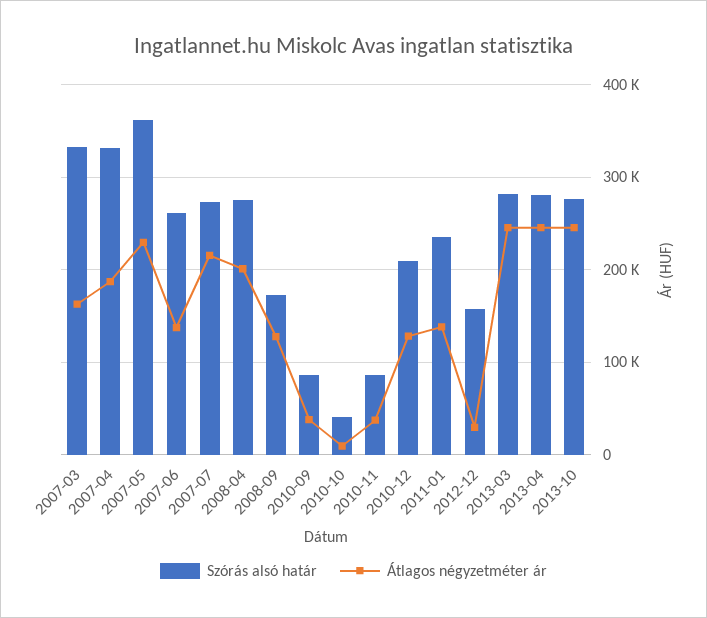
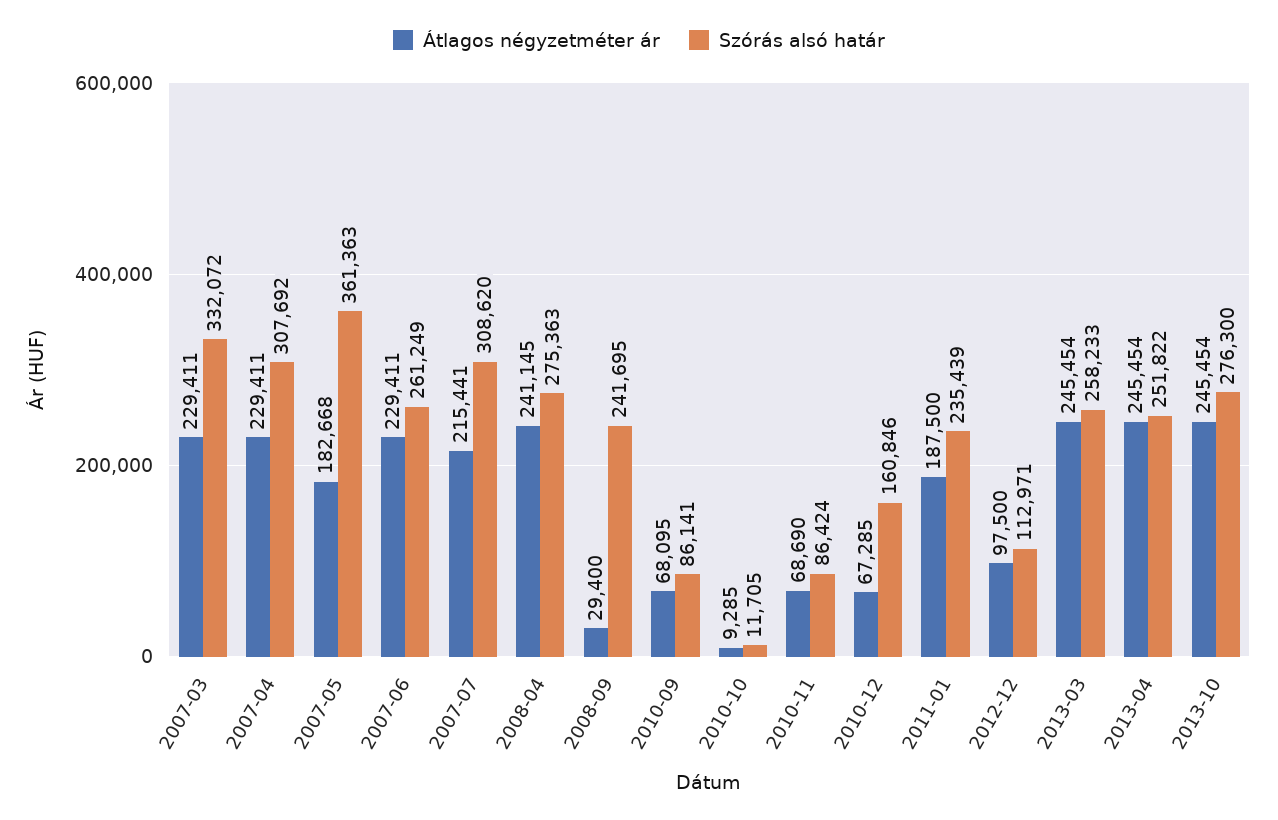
  {
    "Szórás alsó határ": {
      "2007-03": 332072,
-     "2007-04": 330000,
+     "2007-04": 307692,
      "2007-05": 361363,
      "2007-06": 261249,
-     "2007-07": 270000,
+     "2007-07": 308620,
      "2008-04": 275363,
-     "2008-09": 170000,
+     "2008-09": 241695,
      "2010-09": 86141,
-     "2010-10": 40000,
+     "2010-10": 11705,
      "2010-11": 86424,
-     "2010-12": 210000,
+     "2010-12": 160846,
      "2011-01": 235439,
-     "2012-12": 160000,
+     "2012-12": 112971,
-     "2013-03": 280000,
+     "2013-03": 258233,
-     "2013-04": 280000,
+     "2013-04": 251822,
      "2013-10": 276300
    },
    "Átlagos négyzetméter ár": {
-     "2007-03": 160000,
+     "2007-03": 229411,
-     "2007-04": 190000,
+     "2007-04": 229411,
-     "2007-05": 230000,
+     "2007-05": 182668,
-     "2007-06": 140000,
+     "2007-06": 229411,
      "2007-07": 215441,
-     "2008-04": 200000,
+     "2008-04": 241145,
-     "2008-09": 130000,
+     "2008-09": 29400,
-     "2010-09": 40000,
+     "2010-09": 68095,
      "2010-10": 9285,
-     "2010-11": 40000,
+     "2010-11": 68690,
-     "2010-12": 130000,
+     "2010-12": 67285,
-     "2011-01": 140000,
+     "2011-01": 187500,
-     "2012-12": 30000,
+     "2012-12": 97500,
      "2013-03": 245454,
      "2013-04": 245454,
      "2013-10": 245454
    }
  }

